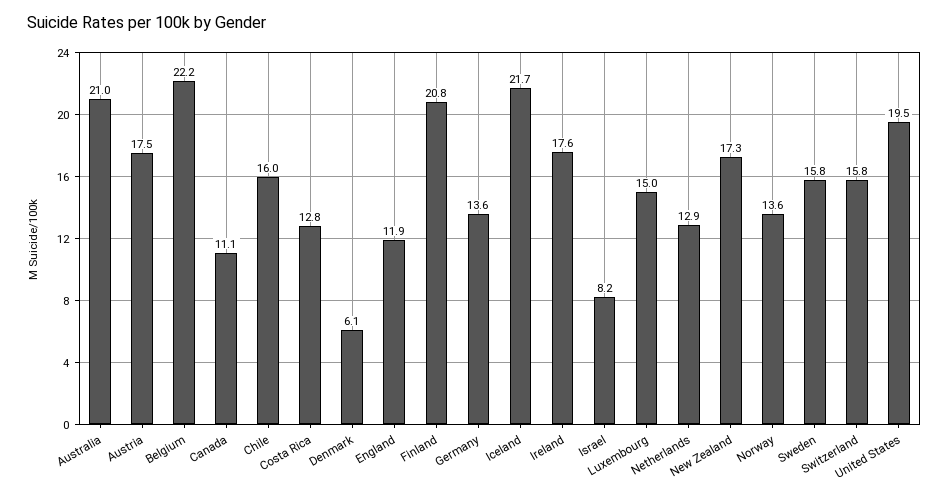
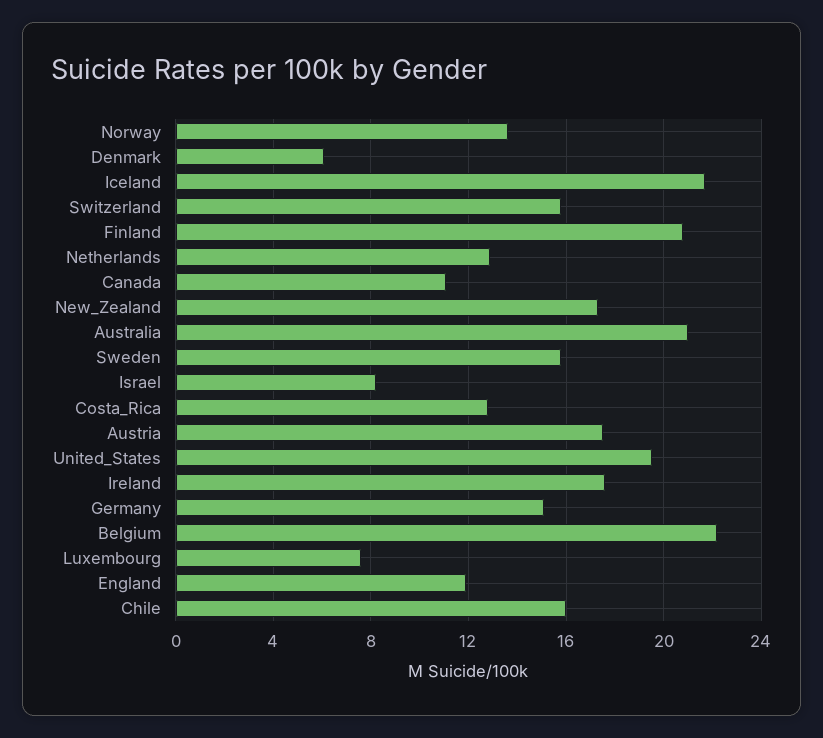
  {
    "Australia": 21,
    "Austria": 17.5,
    "Belgium": 22.2,
    "Canada": 11.1,
    "Chile": 16,
    "Costa Rica": 12.8,
    "Denmark": 6.1,
    "England": 11.9,
    "Finland": 20.8,
-   "Germany": 13.6,
+   "Germany": 15,
    "Iceland": 21.7,
    "Ireland": 17.6,
    "Israel": 8.2,
-   "Luxembourg": 15,
+   "Luxembourg": 7.5,
    "Netherlands": 12.9,
    "New Zealand": 17.3,
    "Norway": 13.6,
    "Sweden": 15.8,
    "Switzerland": 15.8,
    "United States": 19.5
  }

